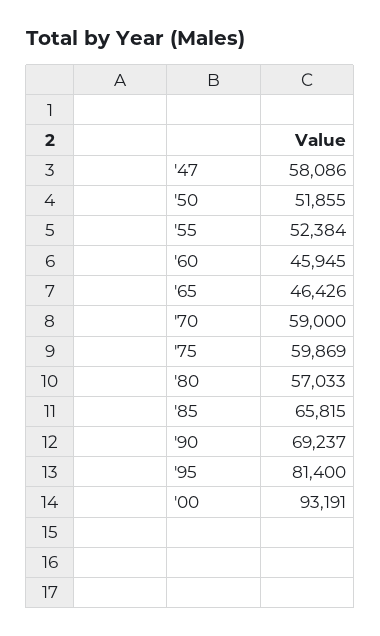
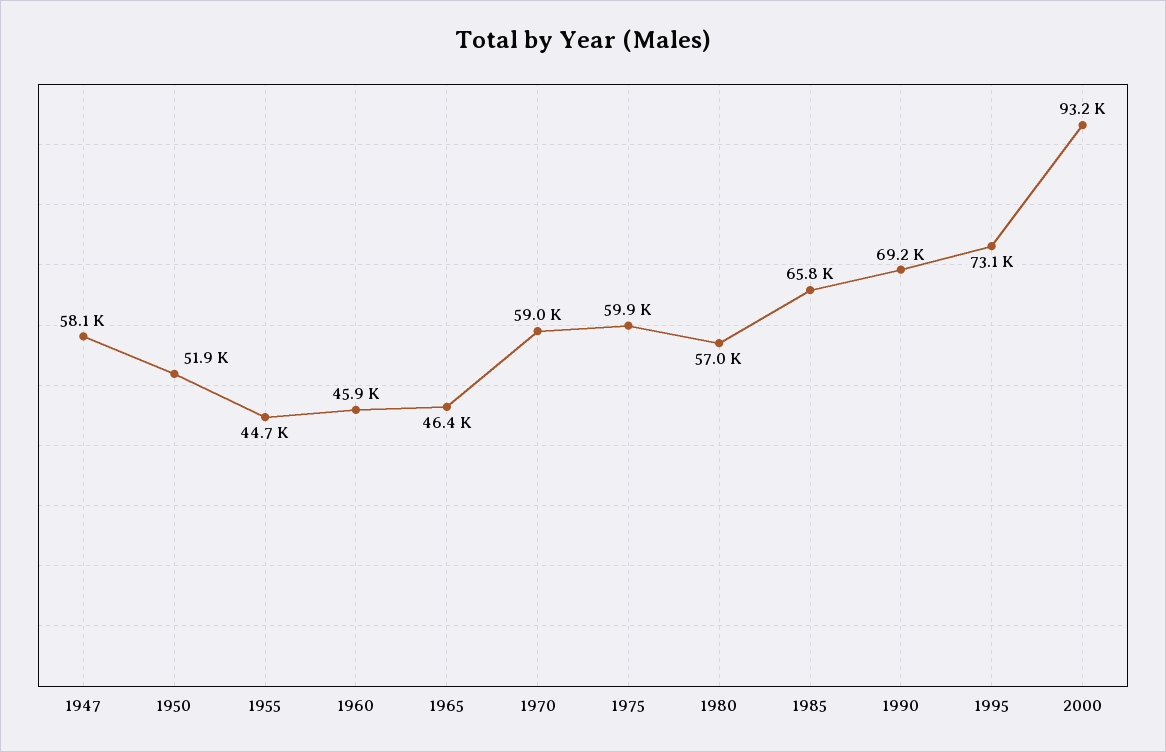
  {
    "'47": 58086,
    "'50": 51855,
-   "'55": 52384,
+   "'55": 44700,
    "'60": 45945,
    "'65": 46426,
    "'70": 59000,
    "'75": 59869,
    "'80": 57033,
    "'85": 65815,
    "'90": 69237,
-   "'95": 81400,
+   "'95": 73100,
    "'00": 93191
  }

